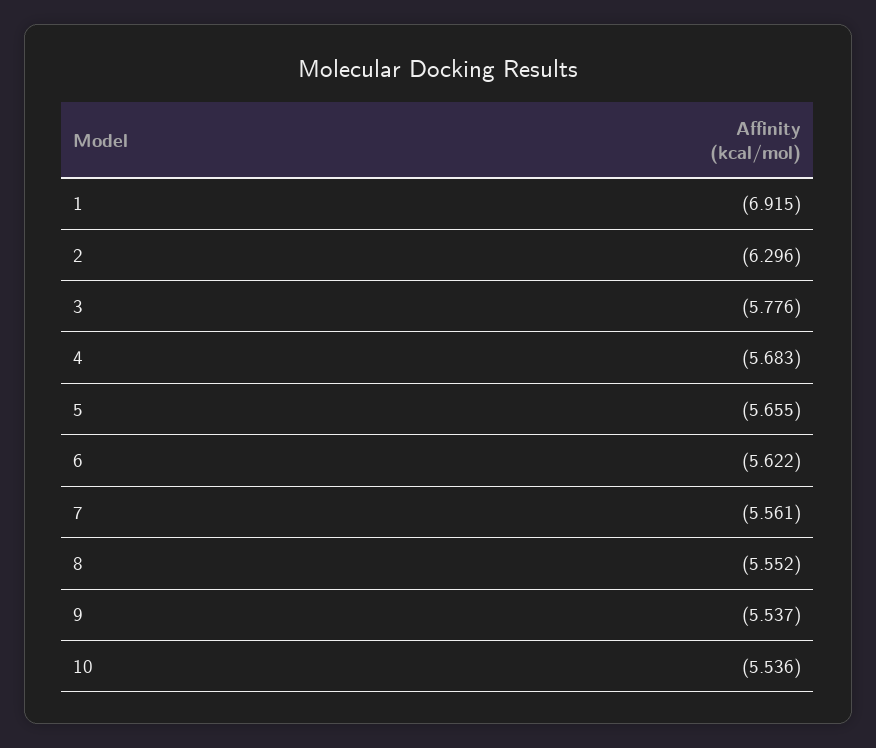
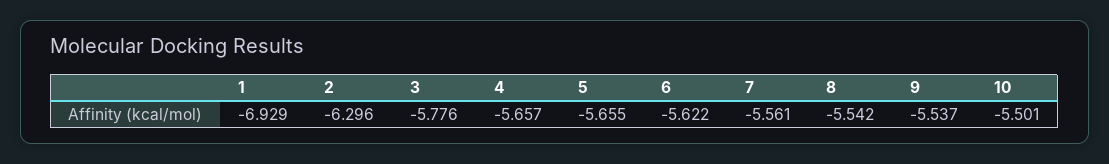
  {
-   "1": -6.915,
+   "1": -6.929,
    "2": -6.296,
    "3": -5.776,
-   "4": -5.683,
+   "4": -5.657,
    "5": -5.655,
    "6": -5.622,
    "7": -5.561,
-   "8": -5.552,
+   "8": -5.542,
    "9": -5.537,
-   "10": -5.536
+   "10": -5.501
  }

